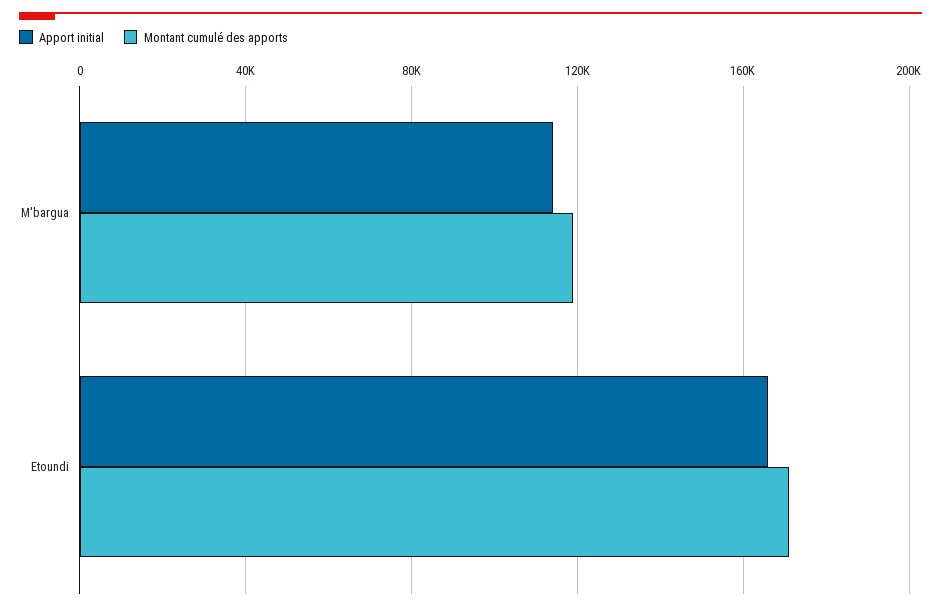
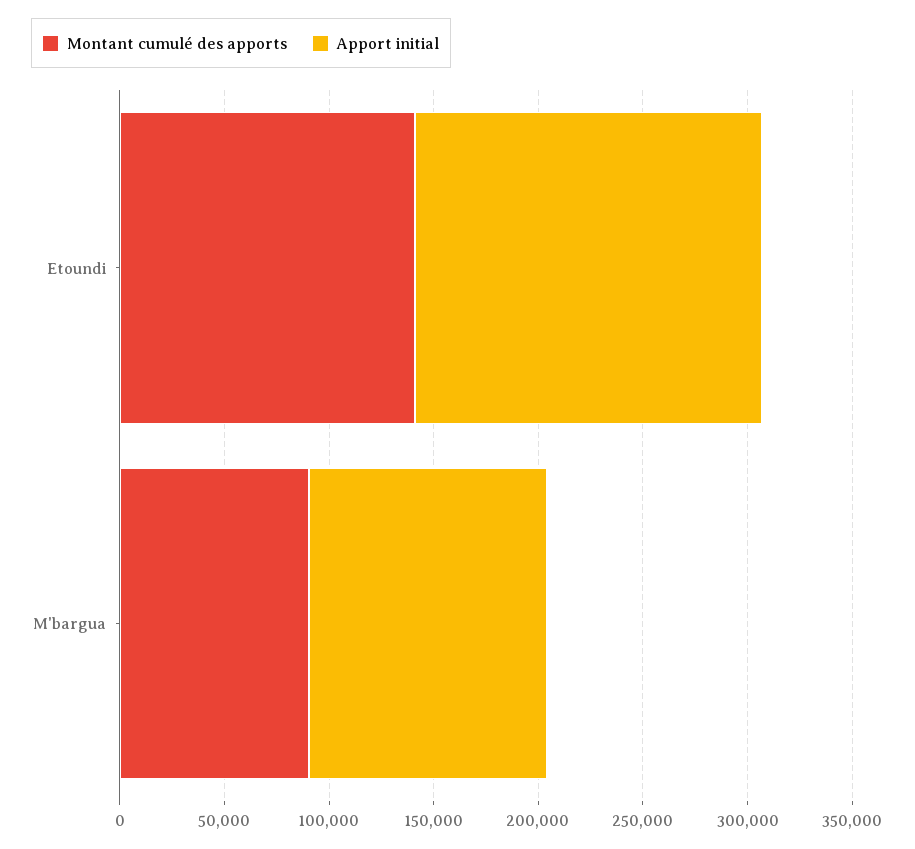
  {
    "Apport initial": {
      "M'bargua": 115000,
      "Etoundi": 165000
    },
    "Montant cumulé des apports": {
-     "M'bargua": 120000,
+     "M'bargua": 90000,
-     "Etoundi": 170000
+     "Etoundi": 140000
    }
  }

